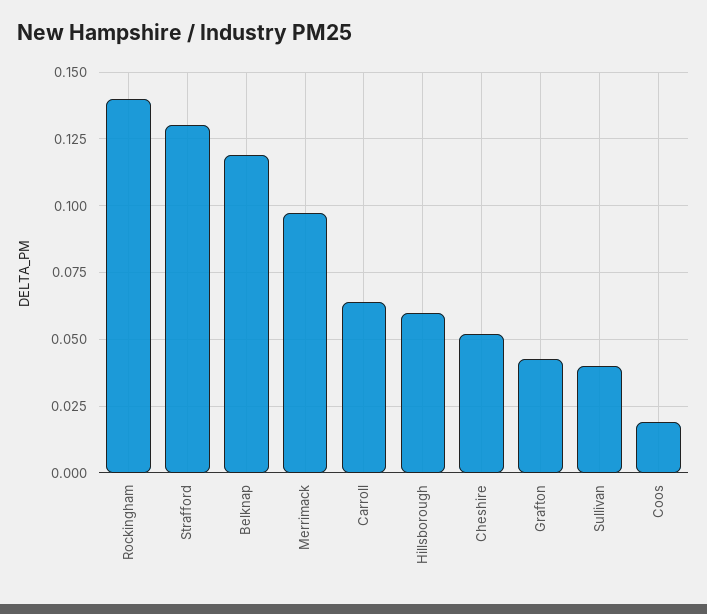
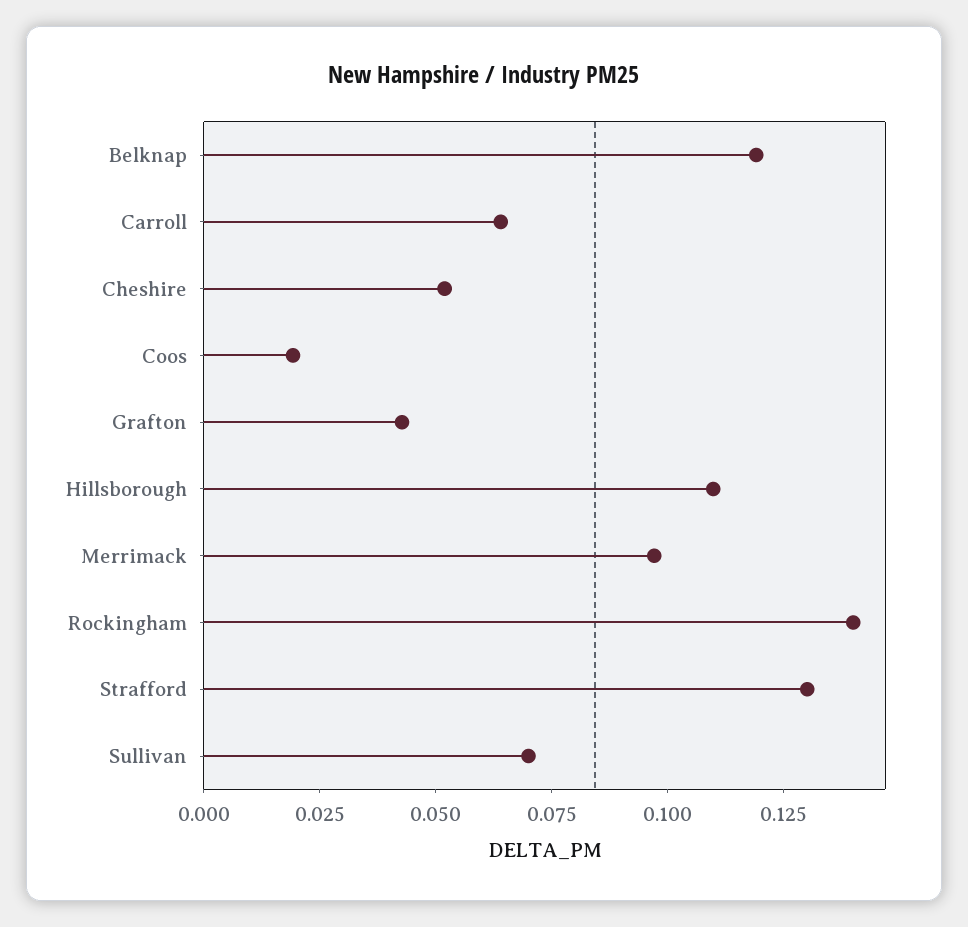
  {
    "Rockingham": 0.14,
    "Strafford": 0.13,
    "Belknap": 0.12,
    "Merrimack": 0.0975,
    "Carroll": 0.065,
-   "Hillsborough": 0.06,
+   "Hillsborough": 0.11,
    "Cheshire": 0.0525,
    "Grafton": 0.0425,
-   "Sullivan": 0.04,
+   "Sullivan": 0.07,
    "Coos": 0.02
  }

